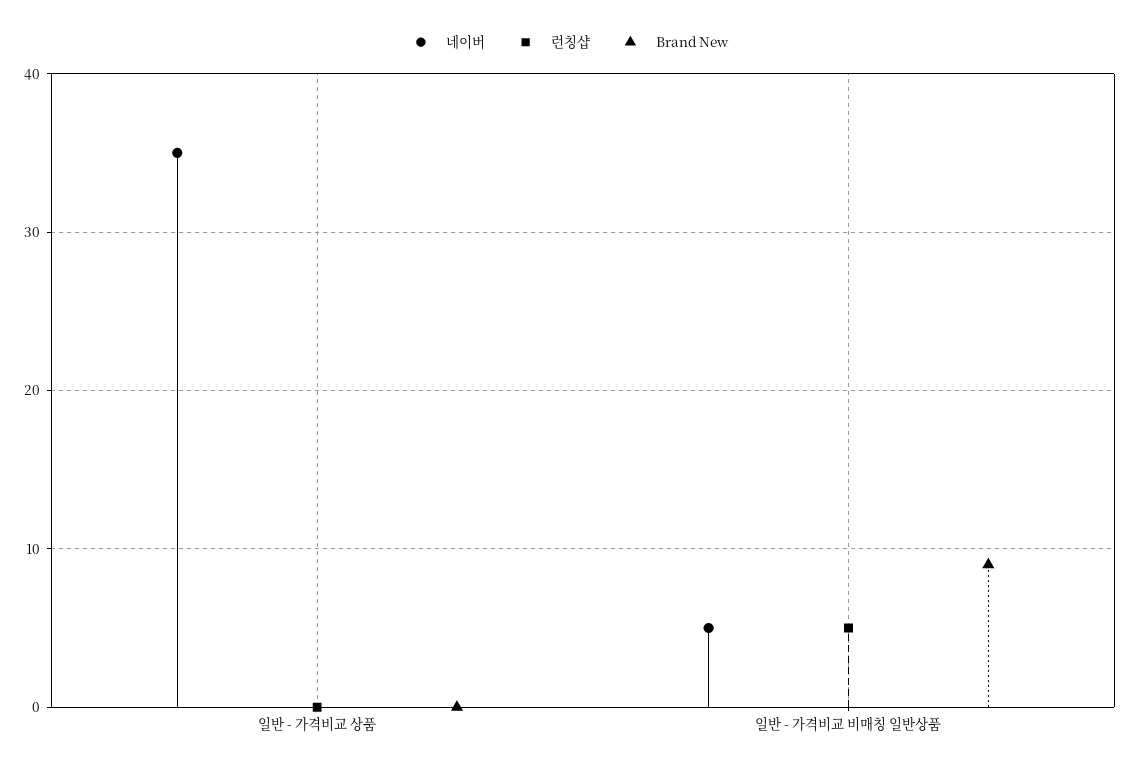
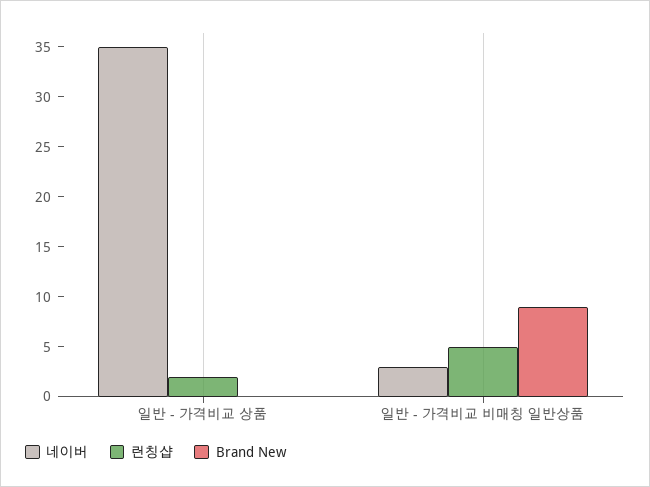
  {
    "네이버": {
      "일반 - 가격비교 상품": 35,
-     "일반 - 가격비교 비매칭 일반상품": 5
+     "일반 - 가격비교 비매칭 일반상품": 3
    },
    "런칭샵": {
-     "일반 - 가격비교 상품": 0,
+     "일반 - 가격비교 상품": 2,
      "일반 - 가격비교 비매칭 일반상품": 5
    },
    "Brand New": {
      "일반 - 가격비교 상품": 0,
      "일반 - 가격비교 비매칭 일반상품": 9
    }
  }

